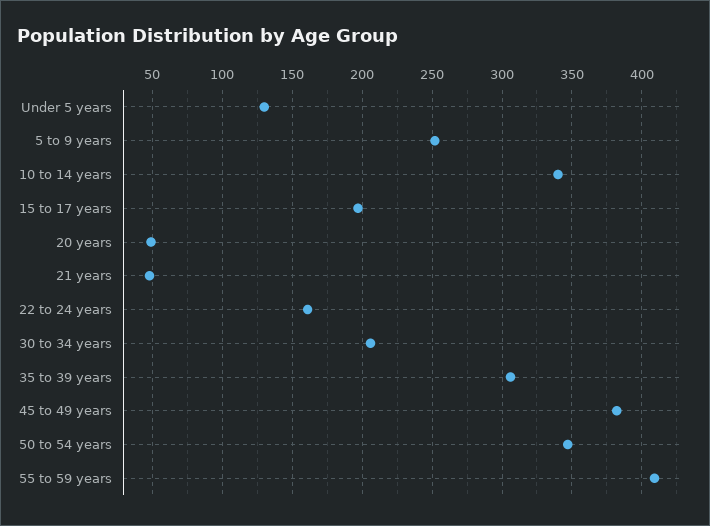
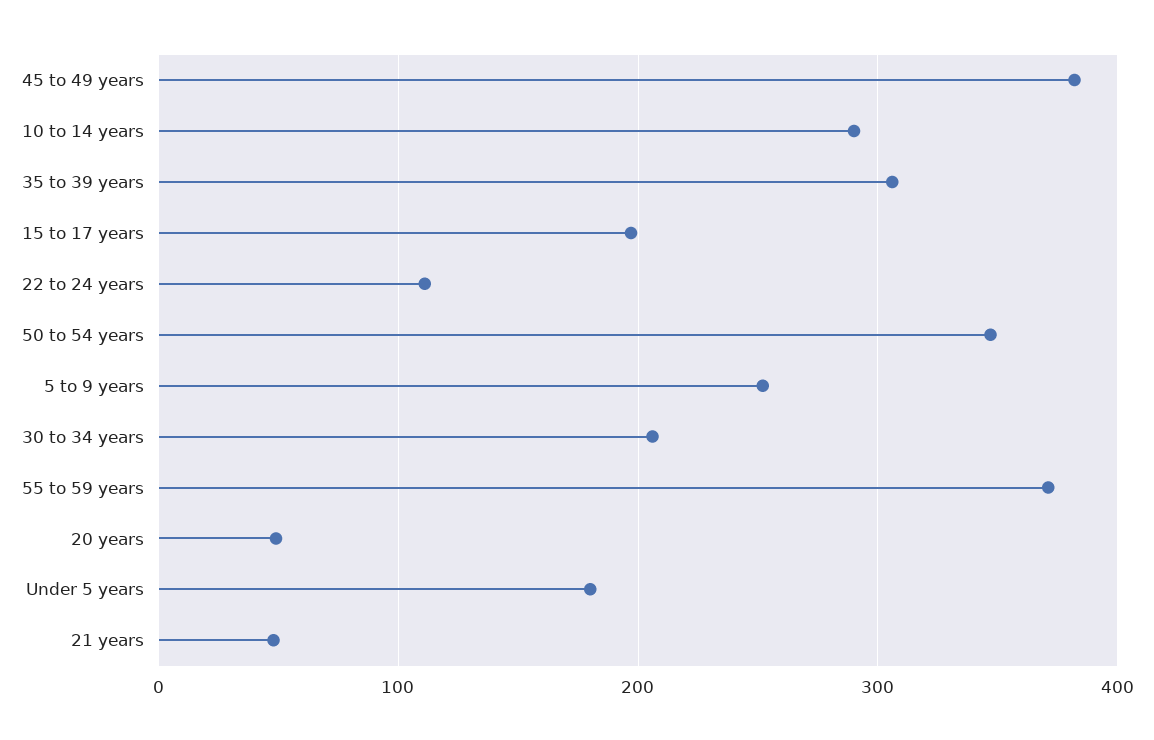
  {
-   "Under 5 years": 130,
+   "Under 5 years": 180,
    "5 to 9 years": 250,
-   "10 to 14 years": 340,
+   "10 to 14 years": 290,
    "15 to 17 years": 195,
    "20 years": 50,
    "21 years": 50,
-   "22 to 24 years": 160,
+   "22 to 24 years": 110,
    "30 to 34 years": 205,
    "35 to 39 years": 305,
    "45 to 49 years": 380,
    "50 to 54 years": 345,
-   "55 to 59 years": 410
+   "55 to 59 years": 370
  }

